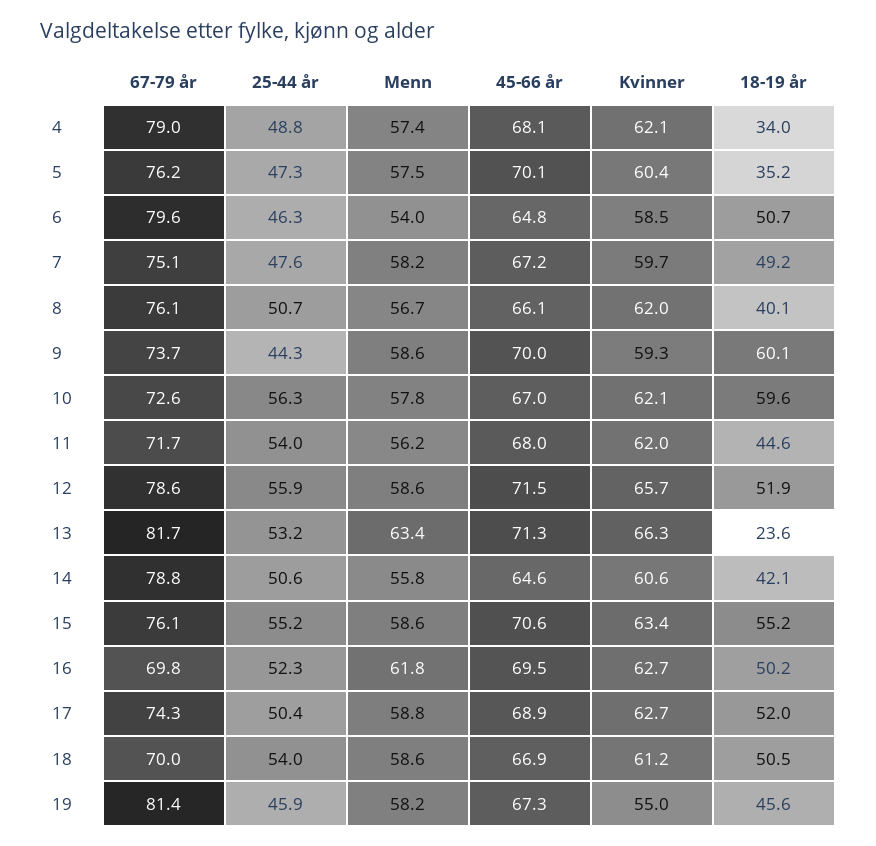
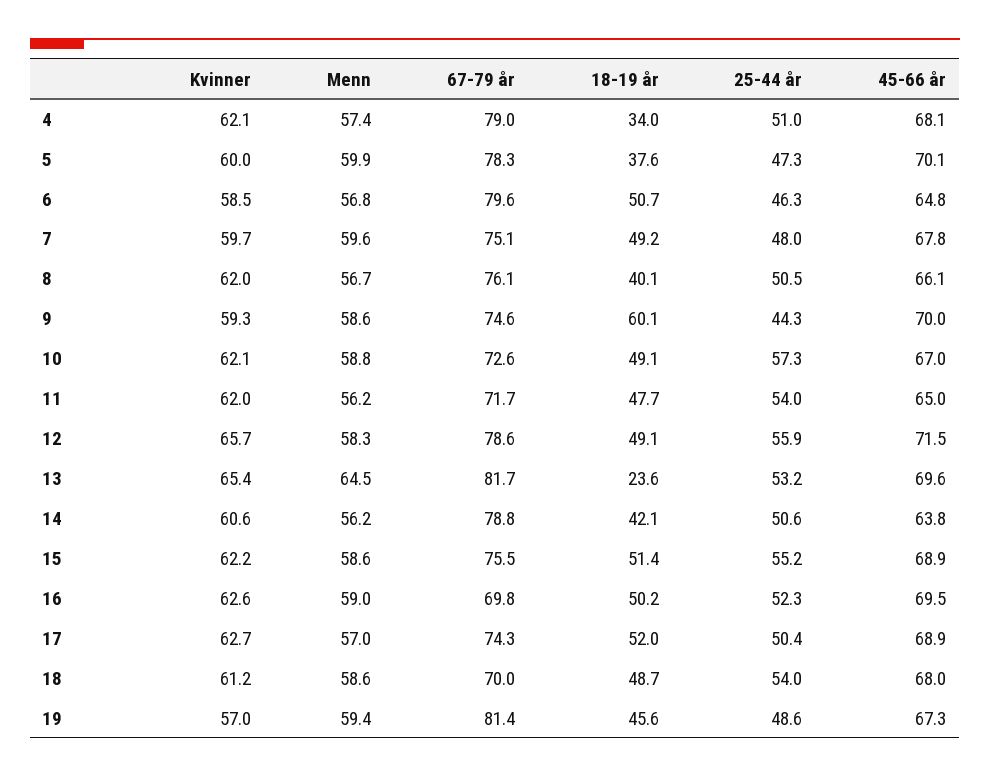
  {
    "67-79 år": {
      "4": 79,
-     "5": 76.2,
+     "5": 78.3,
      "6": 79.6,
      "7": 75.1,
      "8": 76.1,
-     "9": 73.7,
+     "9": 74.6,
      "10": 72.6,
      "11": 71.7,
      "12": 78.6,
      "13": 81.7,
      "14": 78.8,
-     "15": 76.1,
+     "15": 75.5,
      "16": 69.8,
      "17": 74.3,
      "18": 70,
      "19": 81.4
    },
    "25-44 år": {
-     "4": 48.8,
+     "4": 51,
      "5": 47.3,
      "6": 46.3,
-     "7": 47.6,
+     "7": 48,
-     "8": 50.7,
+     "8": 50.5,
      "9": 44.3,
-     "10": 56.3,
+     "10": 57.3,
      "11": 54,
      "12": 55.9,
      "13": 53.2,
      "14": 50.6,
      "15": 55.2,
      "16": 52.3,
      "17": 50.4,
      "18": 54,
-     "19": 45.9
+     "19": 48.6
    },
    "Menn": {
      "4": 57.4,
-     "5": 57.5,
+     "5": 59.9,
-     "6": 54,
+     "6": 56.8,
-     "7": 58.2,
+     "7": 59.6,
      "8": 56.7,
      "9": 58.6,
-     "10": 57.8,
+     "10": 58.8,
      "11": 56.2,
-     "12": 58.6,
+     "12": 58.3,
-     "13": 63.4,
+     "13": 64.5,
-     "14": 55.8,
+     "14": 56.2,
      "15": 58.6,
-     "16": 61.8,
+     "16": 59,
-     "17": 58.8,
+     "17": 57,
      "18": 58.6,
-     "19": 58.2
+     "19": 59.4
    },
    "45-66 år": {
      "4": 68.1,
      "5": 70.1,
      "6": 64.8,
-     "7": 67.2,
+     "7": 67.8,
      "8": 66.1,
      "9": 70,
      "10": 67,
-     "11": 68,
+     "11": 65,
      "12": 71.5,
-     "13": 71.3,
+     "13": 69.6,
-     "14": 64.6,
+     "14": 63.8,
-     "15": 70.6,
+     "15": 68.9,
      "16": 69.5,
      "17": 68.9,
-     "18": 66.9,
+     "18": 68,
      "19": 67.3
    },
    "Kvinner": {
      "4": 62.1,
-     "5": 60.4,
+     "5": 60,
      "6": 58.5,
      "7": 59.7,
      "8": 62,
      "9": 59.3,
      "10": 62.1,
      "11": 62,
      "12": 65.7,
-     "13": 66.3,
+     "13": 65.4,
      "14": 60.6,
-     "15": 63.4,
+     "15": 62.2,
-     "16": 62.7,
+     "16": 62.6,
      "17": 62.7,
      "18": 61.2,
-     "19": 55
+     "19": 57
    },
    "18-19 år": {
      "4": 34,
-     "5": 35.2,
+     "5": 37.6,
      "6": 50.7,
      "7": 49.2,
      "8": 40.1,
      "9": 60.1,
-     "10": 59.6,
+     "10": 49.1,
-     "11": 44.6,
+     "11": 47.7,
-     "12": 51.9,
+     "12": 49.1,
      "13": 23.6,
      "14": 42.1,
-     "15": 55.2,
+     "15": 51.4,
      "16": 50.2,
      "17": 52,
-     "18": 50.5,
+     "18": 48.7,
      "19": 45.6
    }
  }

